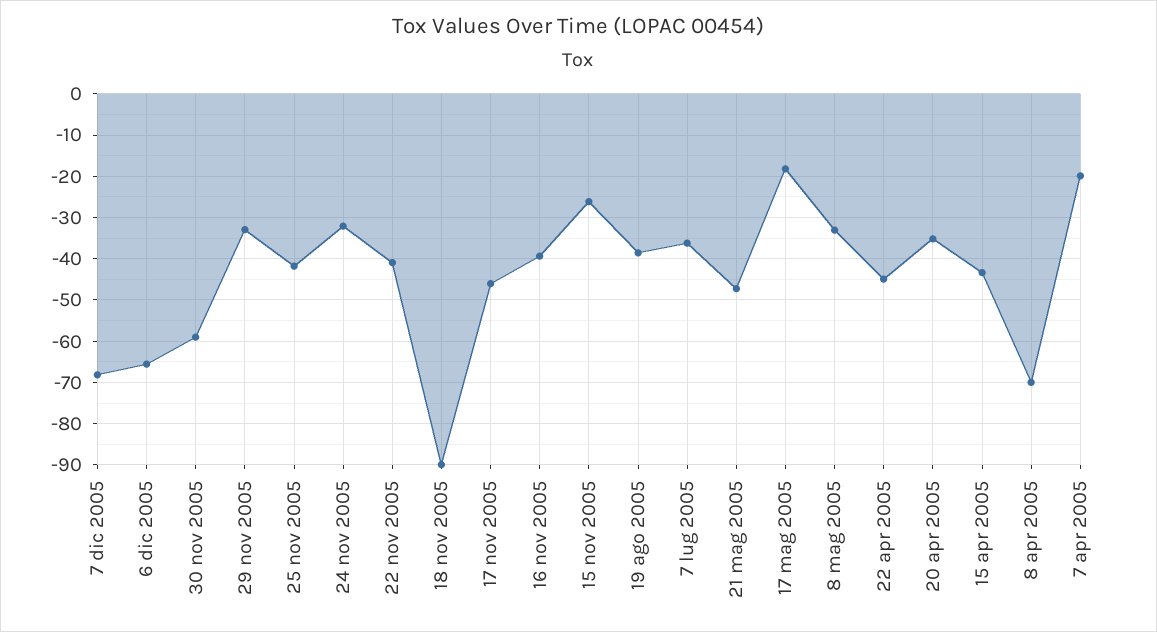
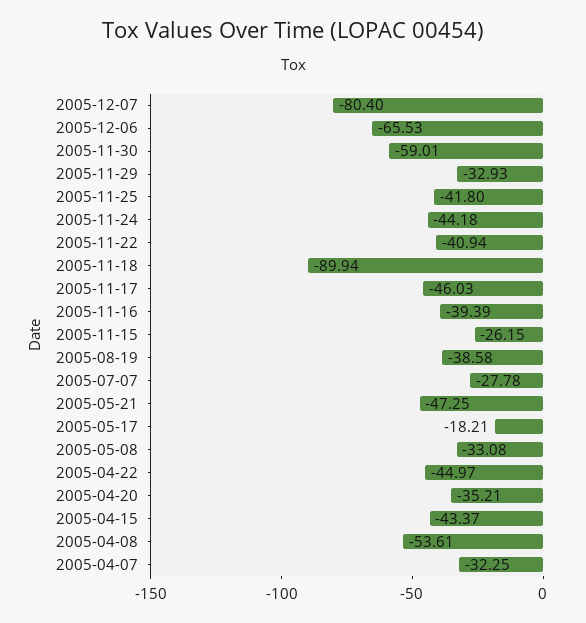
  {
-   "7 dic 2005": -68,
+   "7 dic 2005": -80.4,
    "6 dic 2005": -65.53,
    "30 nov 2005": -59.01,
    "29 nov 2005": -32.93,
    "25 nov 2005": -41.8,
-   "24 nov 2005": -32,
+   "24 nov 2005": -44.18,
    "22 nov 2005": -40.94,
    "18 nov 2005": -89.94,
    "17 nov 2005": -46.03,
    "16 nov 2005": -39.39,
    "15 nov 2005": -26.15,
    "19 ago 2005": -38.58,
-   "7 lug 2005": -36,
+   "7 lug 2005": -27.78,
    "21 mag 2005": -47.25,
    "17 mag 2005": -18.21,
    "8 mag 2005": -33.08,
    "22 apr 2005": -44.97,
    "20 apr 2005": -35.21,
    "15 apr 2005": -43.37,
-   "8 apr 2005": -70,
+   "8 apr 2005": -53.61,
-   "7 apr 2005": -20
+   "7 apr 2005": -32.25
  }

